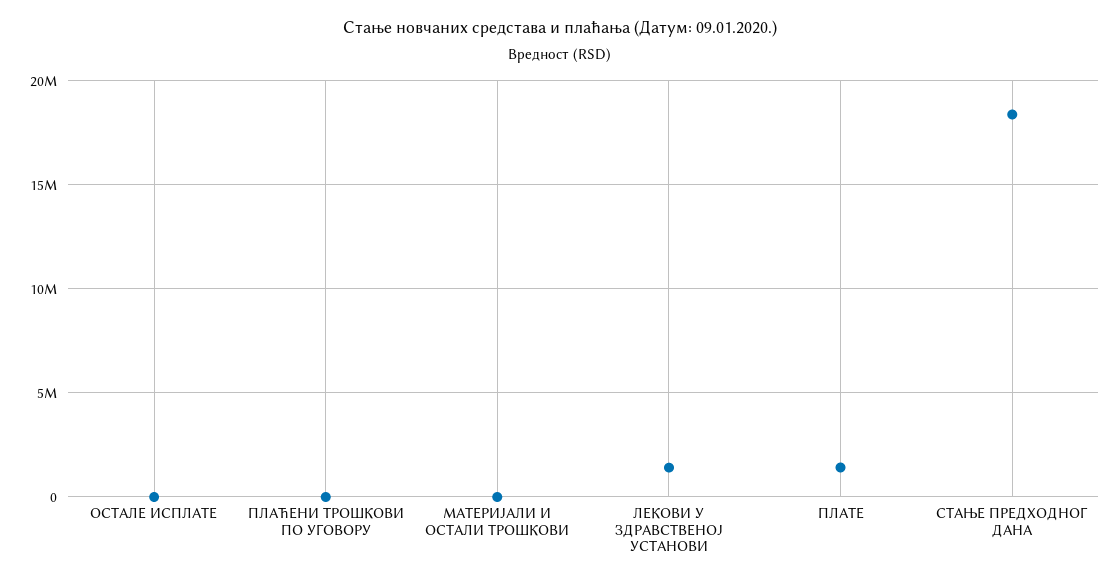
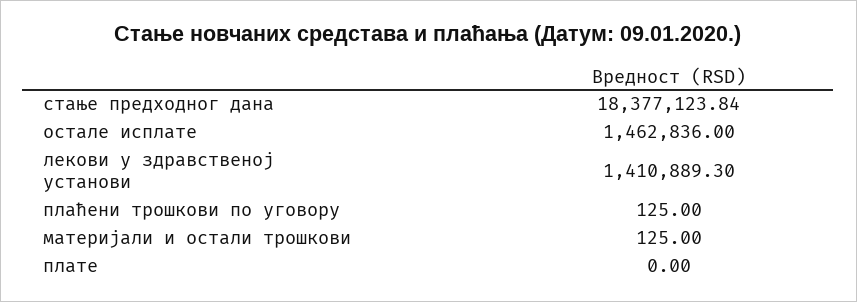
  {
-   "ОСТАЛЕ ИСПЛАТЕ": 0,
+   "ОСТАЛЕ ИСПЛАТЕ": 1462836,
    "ПЛАЋЕНИ ТРОШКОВИ ПО УГОВОРУ": 125,
    "МАТЕРИЈАЛИ И ОСТАЛИ ТРОШКОВИ": 125,
    "ЛЕКОВИ У ЗДРАВСТВЕНОЈ УСТАНОВИ": 1410889.3,
-   "ПЛАТЕ": 1500000,
+   "ПЛАТЕ": 0,
    "СТАЊЕ ПРЕДХОДНОГ ДАНА": 18377123.84
  }

